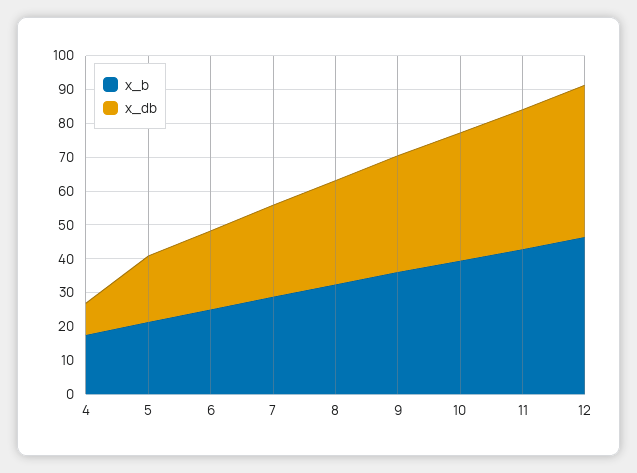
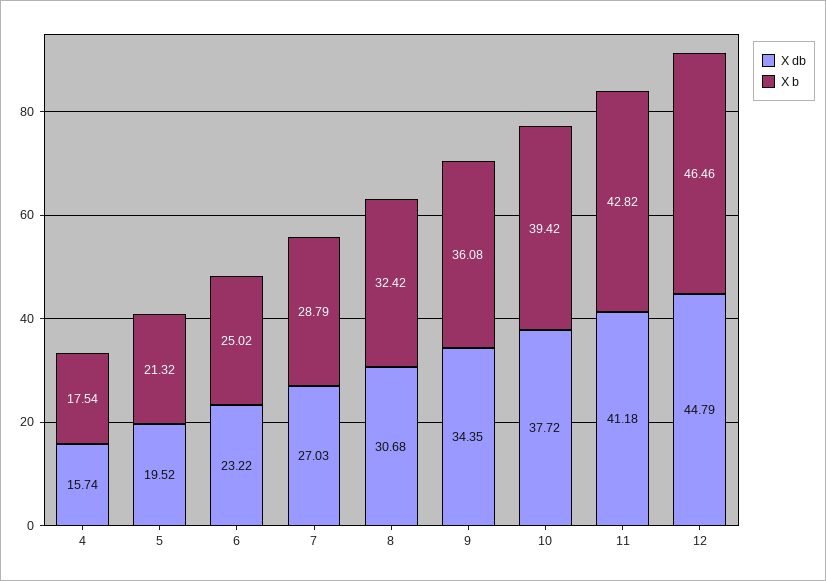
  {
    "x_b": {
      "4": 17.54,
      "5": 21.32,
      "6": 25.02,
      "7": 28.79,
      "8": 32.42,
      "9": 36.08,
      "10": 39.42,
      "11": 42.82,
      "12": 46.46
    },
    "x_db": {
-     "4": 10,
+     "4": 15.74,
      "5": 19.52,
      "6": 23.22,
      "7": 27.03,
      "8": 30.68,
      "9": 34.35,
      "10": 37.72,
      "11": 41.18,
      "12": 44.79
    }
  }

